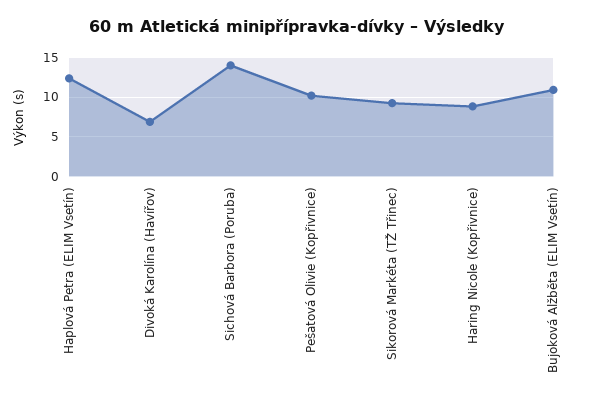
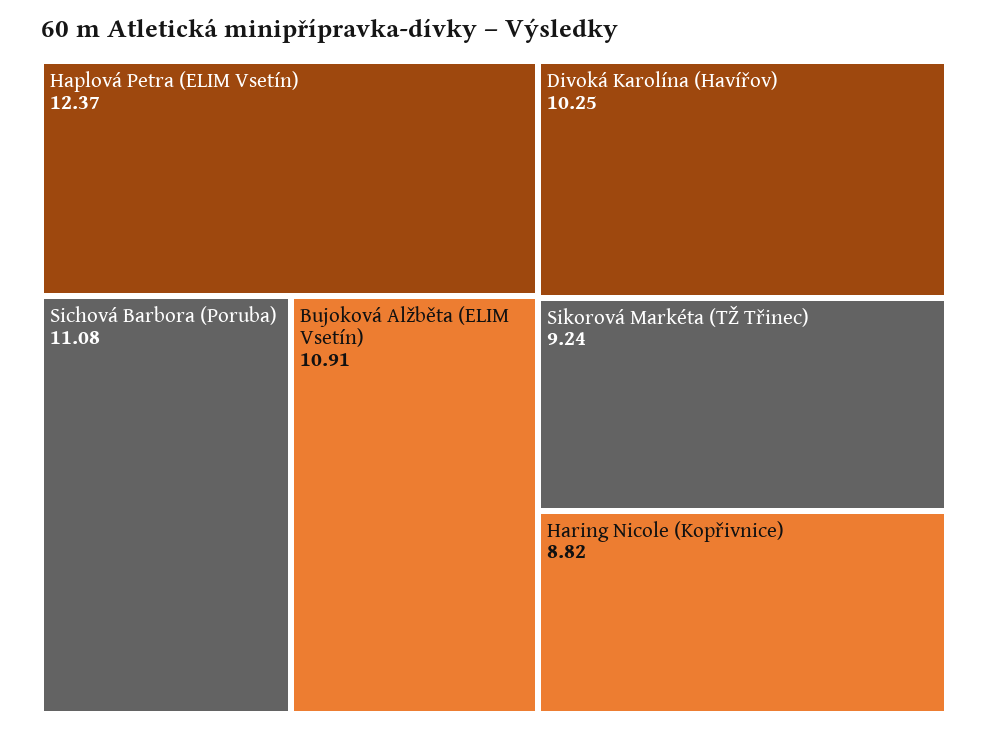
  {
    "Haplová Petra (ELIM Vsetín)": 12.37,
-   "Divoká Karolína (Havířov)": 7,
+   "Divoká Karolína (Havířov)": 10.25,
-   "Sichová Barbora (Poruba)": 14,
+   "Sichová Barbora (Poruba)": 11.08,
-   "Pešatová Olivie (Kopřivnice)": 10,
    "Sikorová Markéta (TŽ Třinec)": 9.24,
    "Haring Nicole (Kopřivnice)": 8.82,
    "Bujoková Alžběta (ELIM Vsetín)": 10.91
  }

